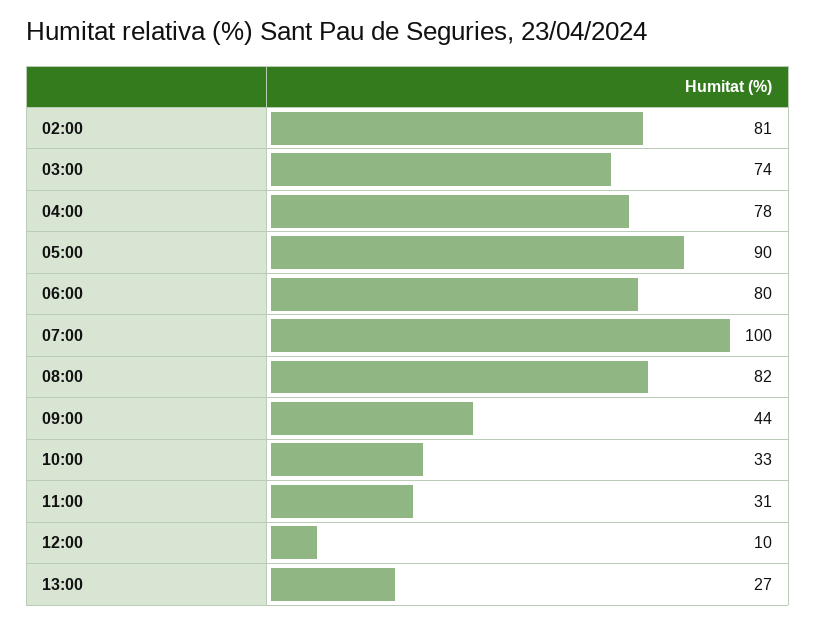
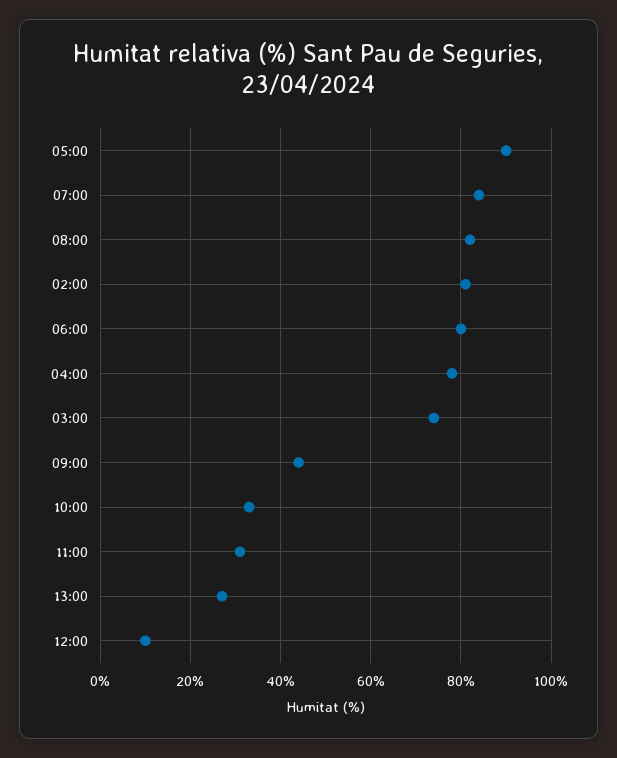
  {
    "02:00": 81,
    "03:00": 74,
    "04:00": 78,
    "05:00": 90,
    "06:00": 80,
-   "07:00": 100,
+   "07:00": 85,
    "08:00": 82,
    "09:00": 44,
    "10:00": 33,
    "11:00": 31,
    "12:00": 10,
    "13:00": 27
  }

